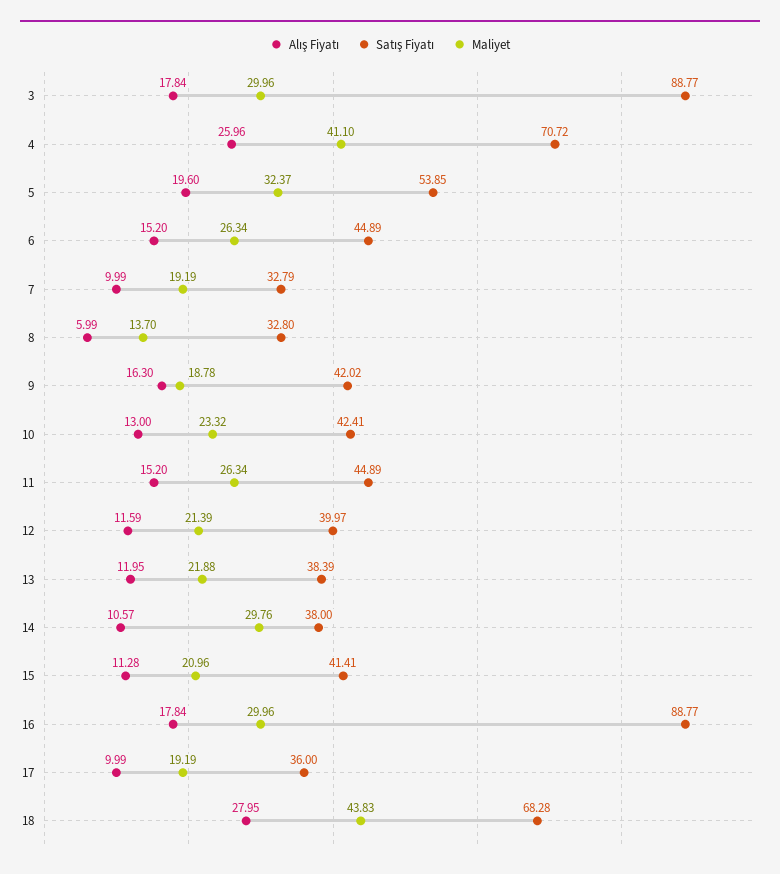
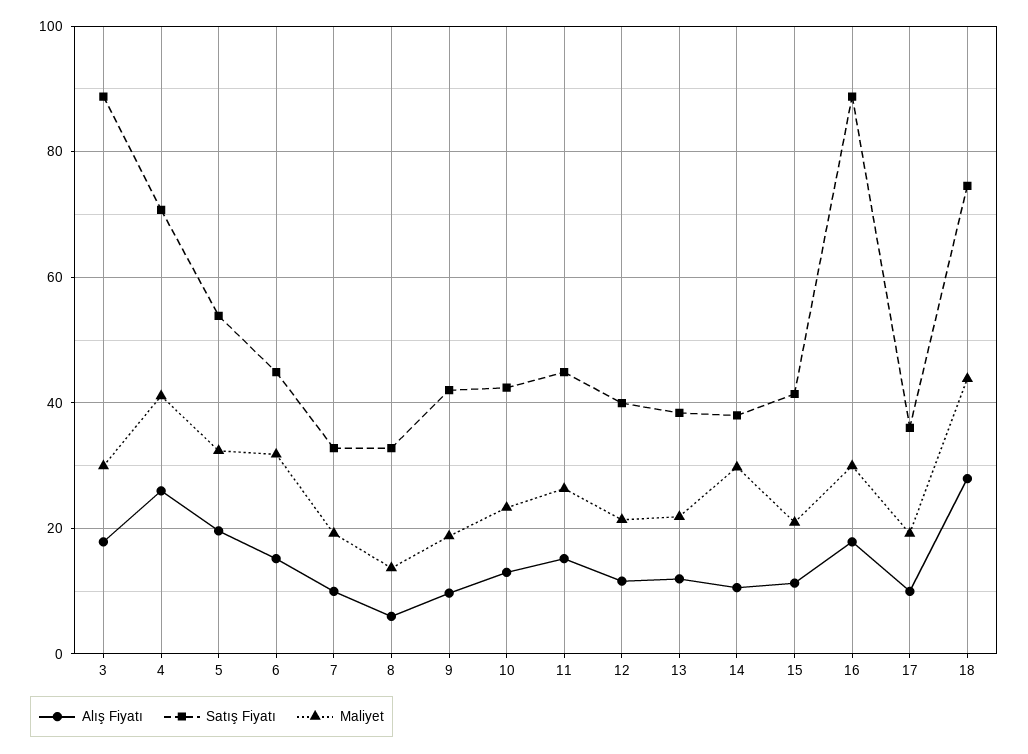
  {
    "Alış Fiyatı": {
      "3": 17.84,
      "4": 25.96,
      "5": 19.6,
      "6": 15.2,
      "7": 9.99,
      "8": 5.99,
-     "9": 16.3,
+     "9": 10,
      "10": 13,
      "11": 15.2,
      "12": 11.59,
      "13": 11.95,
      "14": 10.57,
      "15": 11.28,
      "16": 17.84,
      "17": 9.99,
      "18": 27.95
    },
    "Satış Fiyatı": {
      "3": 88.77,
      "4": 70.72,
      "5": 53.85,
      "6": 44.89,
      "7": 32.79,
      "8": 32.8,
      "9": 42.02,
      "10": 42.41,
      "11": 44.89,
      "12": 39.97,
      "13": 38.39,
      "14": 38,
      "15": 41.41,
      "16": 88.77,
      "17": 36,
-     "18": 68.28
+     "18": 74
    },
    "Maliyet": {
      "3": 29.96,
      "4": 41.1,
      "5": 32.37,
-     "6": 26.34,
+     "6": 32,
      "7": 19.19,
      "8": 13.7,
      "9": 18.78,
      "10": 23.32,
      "11": 26.34,
      "12": 21.39,
      "13": 21.88,
      "14": 29.76,
      "15": 20.96,
      "16": 29.96,
      "17": 19.19,
      "18": 43.83
    }
  }

